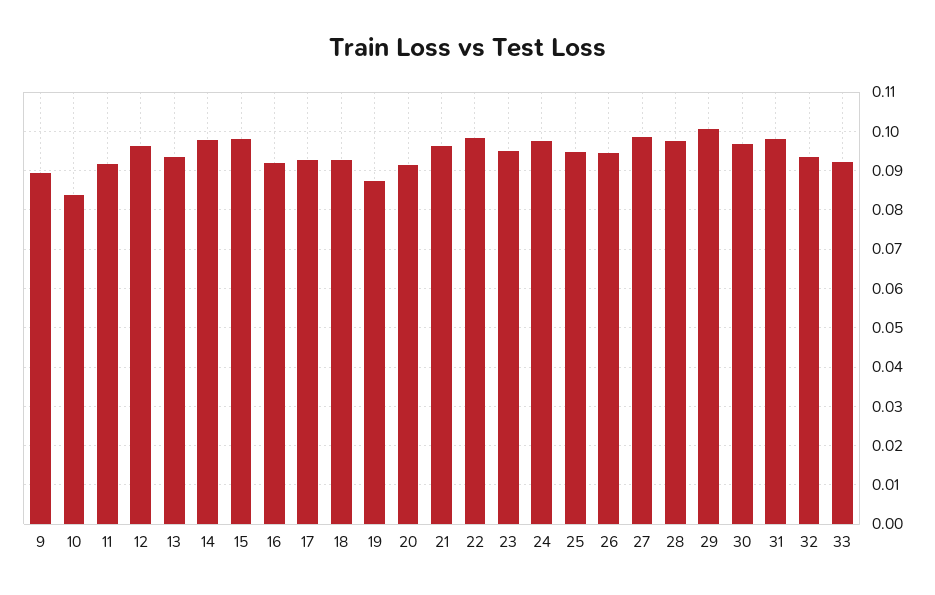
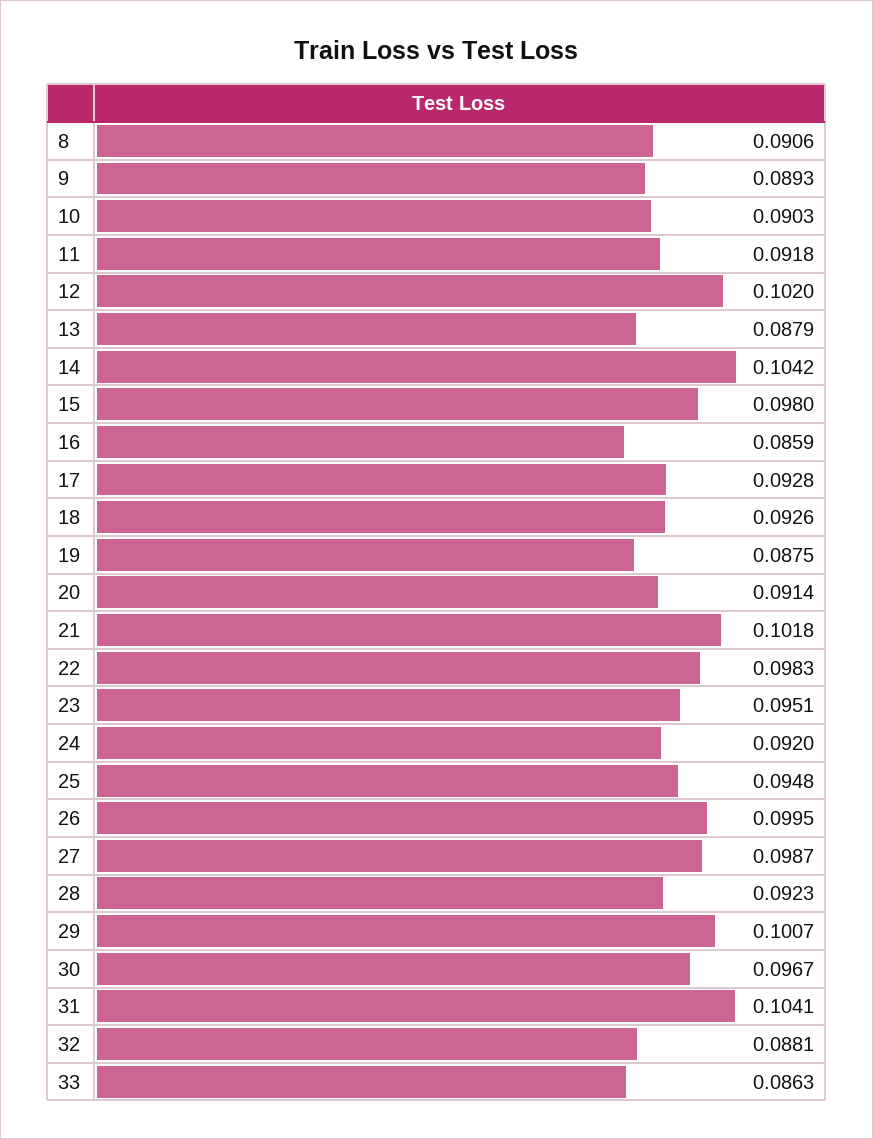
  {
    "9": 0.0893,
-   "10": 0.084,
+   "10": 0.0903,
    "11": 0.0918,
-   "12": 0.096,
+   "12": 0.102,
-   "13": 0.094,
+   "13": 0.0879,
-   "14": 0.098,
+   "14": 0.1042,
    "15": 0.098,
-   "16": 0.092,
+   "16": 0.0859,
    "17": 0.0928,
    "18": 0.0926,
    "19": 0.0875,
    "20": 0.0914,
-   "21": 0.096,
+   "21": 0.1018,
    "22": 0.0983,
    "23": 0.0951,
-   "24": 0.098,
+   "24": 0.092,
    "25": 0.0948,
-   "26": 0.094,
+   "26": 0.0995,
    "27": 0.0987,
-   "28": 0.098,
+   "28": 0.0923,
    "29": 0.1007,
    "30": 0.0967,
-   "31": 0.098,
+   "31": 0.1041,
-   "32": 0.094,
+   "32": 0.0881,
-   "33": 0.092
+   "33": 0.0863,
+   "8": 0.0906
  }

